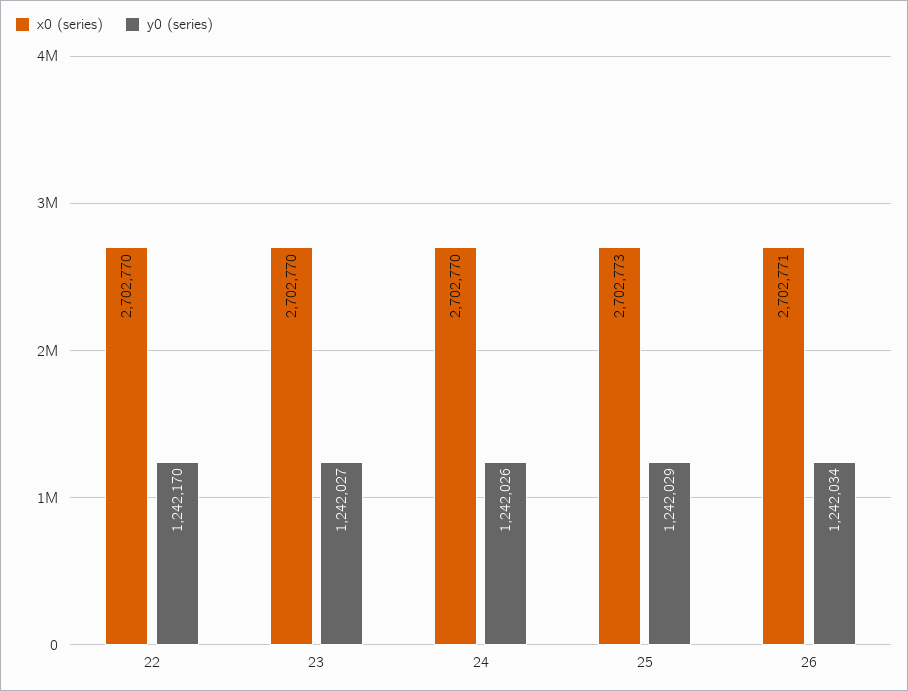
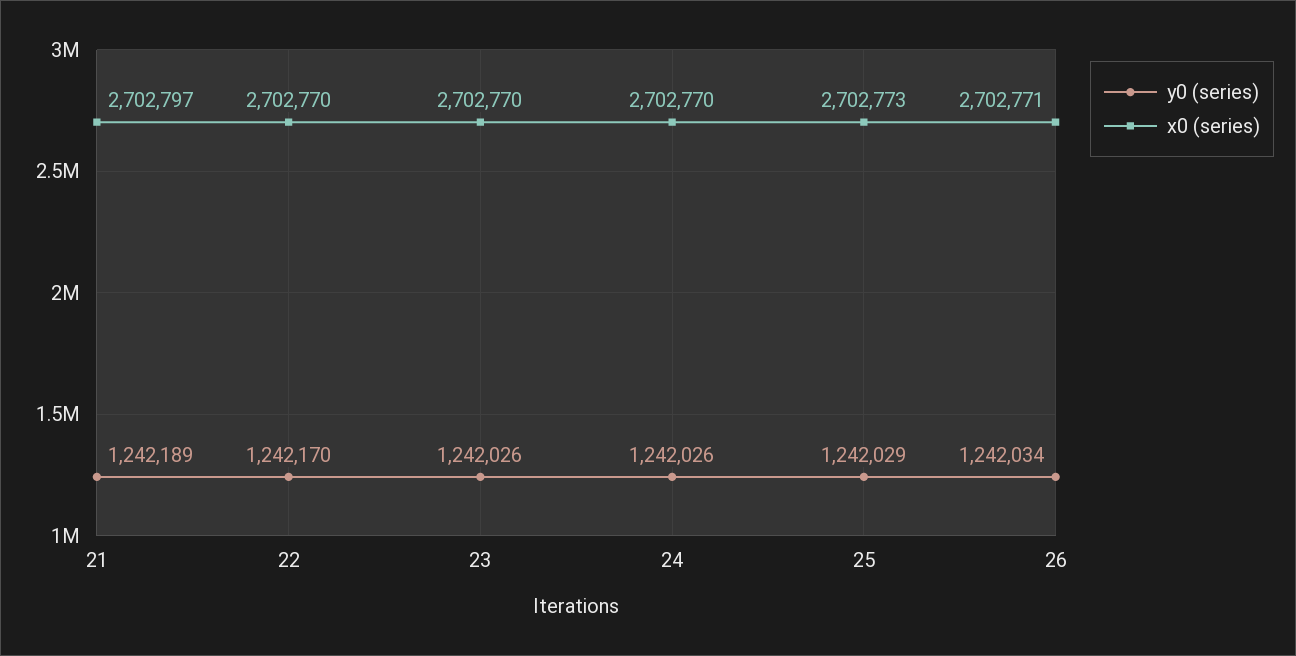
  {
    "x0 (series)": {
      "22": 2702770,
      "23": 2702770,
      "24": 2702770,
      "25": 2702773,
-     "26": 2702771
+     "26": 2702771,
+     "21": 2702797
    },
    "y0 (series)": {
      "22": 1242170,
-     "23": 1242027,
+     "23": 1242026,
      "24": 1242026,
      "25": 1242029,
-     "26": 1242034
+     "26": 1242034,
+     "21": 1242189
    }
  }

